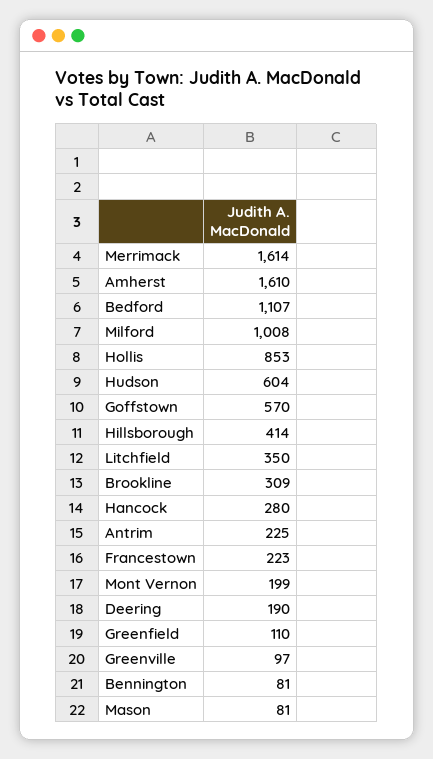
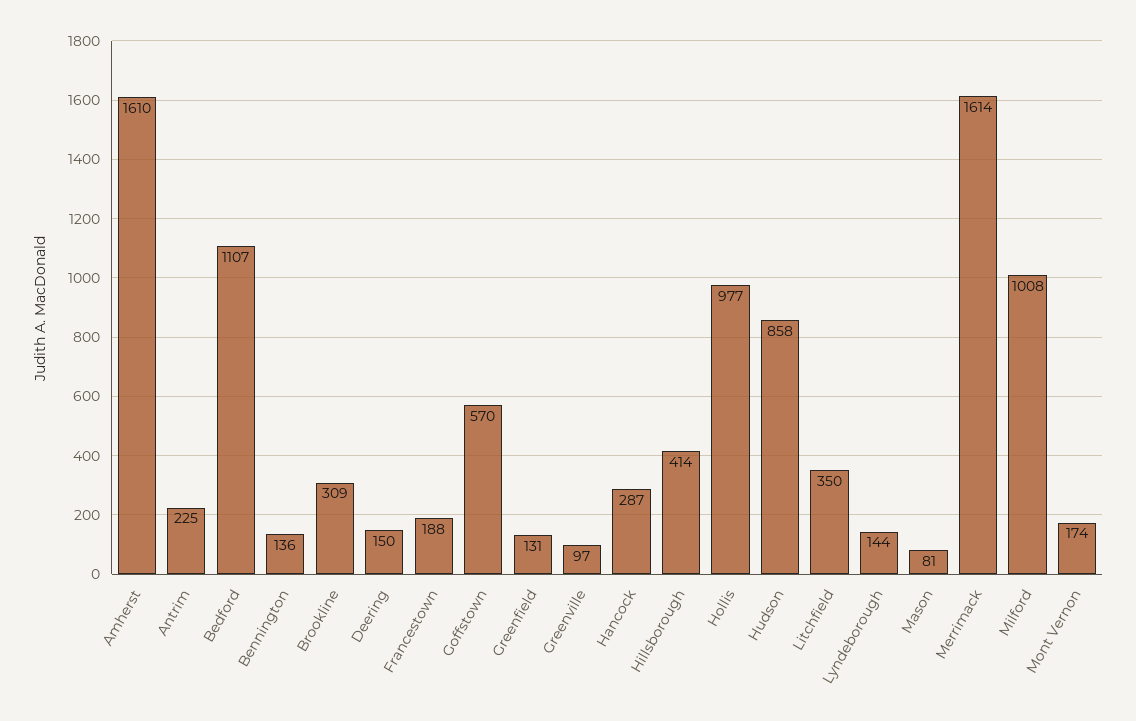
  {
    "Merrimack": 1614,
    "Amherst": 1610,
    "Bedford": 1107,
    "Milford": 1008,
-   "Hollis": 853,
+   "Hollis": 977,
-   "Hudson": 604,
+   "Hudson": 858,
    "Goffstown": 570,
    "Hillsborough": 414,
    "Litchfield": 350,
    "Brookline": 309,
-   "Hancock": 280,
+   "Hancock": 287,
    "Antrim": 225,
-   "Francestown": 223,
+   "Francestown": 188,
-   "Mont Vernon": 199,
+   "Mont Vernon": 174,
-   "Deering": 190,
+   "Deering": 150,
-   "Greenfield": 110,
+   "Greenfield": 131,
    "Greenville": 97,
-   "Bennington": 81,
+   "Bennington": 136,
-   "Mason": 81
+   "Mason": 81,
+   "Lyndeborough": 144
  }

